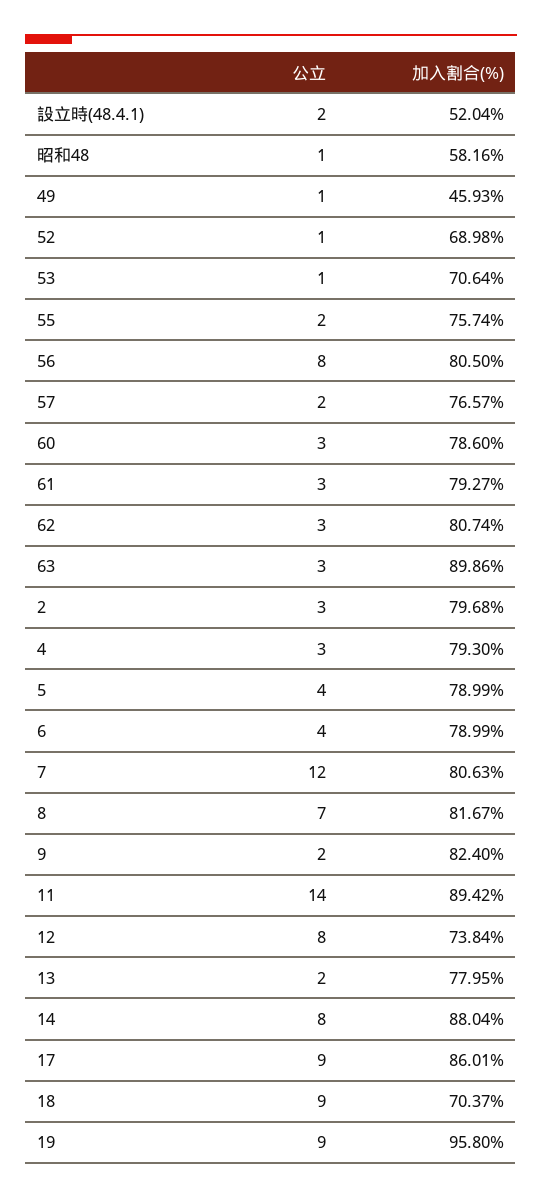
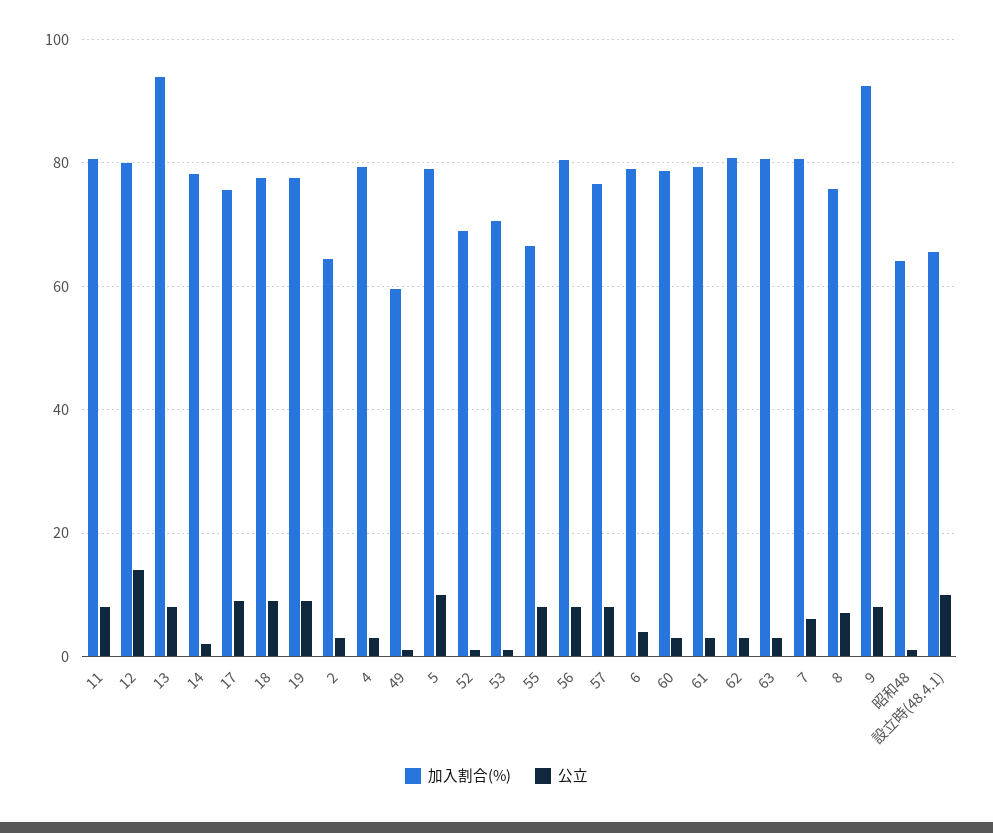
  {
    "公立": {
-     "設立時(48.4.1)": 2,
+     "設立時(48.4.1)": 10,
      "昭和48": 1,
      "49": 1,
      "52": 1,
      "53": 1,
-     "55": 2,
+     "55": 8,
      "56": 8,
-     "57": 2,
+     "57": 8,
      "60": 3,
      "61": 3,
      "62": 3,
      "63": 3,
      "2": 3,
      "4": 3,
-     "5": 4,
+     "5": 10,
      "6": 4,
-     "7": 12,
+     "7": 6,
      "8": 7,
-     "9": 2,
+     "9": 8,
-     "11": 14,
+     "11": 8,
-     "12": 8,
+     "12": 14,
-     "13": 2,
+     "13": 8,
-     "14": 8,
+     "14": 2,
      "17": 9,
      "18": 9,
      "19": 9
    },
    "加入割合(%)": {
-     "設立時(48.4.1)": 52.04,
+     "設立時(48.4.1)": 66,
-     "昭和48": 58.16,
+     "昭和48": 64,
-     "49": 45.93,
+     "49": 60,
      "52": 68.98,
      "53": 70.64,
-     "55": 75.74,
+     "55": 66,
      "56": 80.5,
      "57": 76.57,
      "60": 78.6,
      "61": 79.27,
      "62": 80.74,
-     "63": 89.86,
+     "63": 80,
-     "2": 79.68,
+     "2": 64,
      "4": 79.3,
      "5": 78.99,
      "6": 78.99,
      "7": 80.63,
-     "8": 81.67,
+     "8": 76,
-     "9": 82.4,
+     "9": 92,
-     "11": 89.42,
+     "11": 80,
-     "12": 73.84,
+     "12": 80,
-     "13": 77.95,
+     "13": 94,
-     "14": 88.04,
+     "14": 78,
-     "17": 86.01,
+     "17": 76,
-     "18": 70.37,
+     "18": 78,
-     "19": 95.8
+     "19": 78
    }
  }

